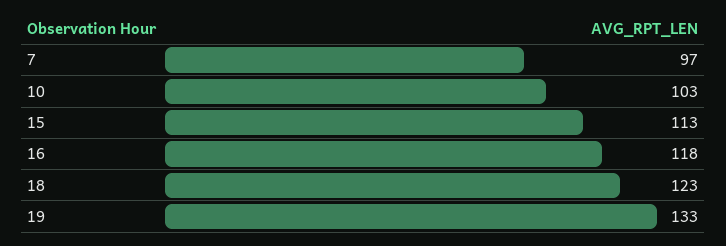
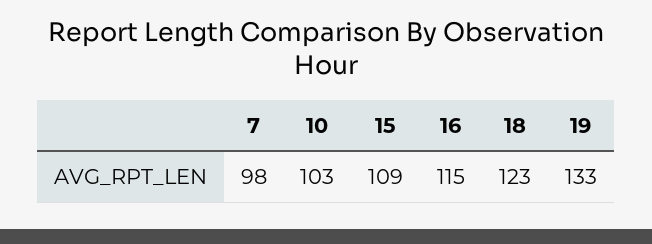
  {
-   "7": 97,
+   "7": 98,
    "10": 103,
-   "15": 113,
+   "15": 109,
-   "16": 118,
+   "16": 115,
    "18": 123,
    "19": 133
  }

